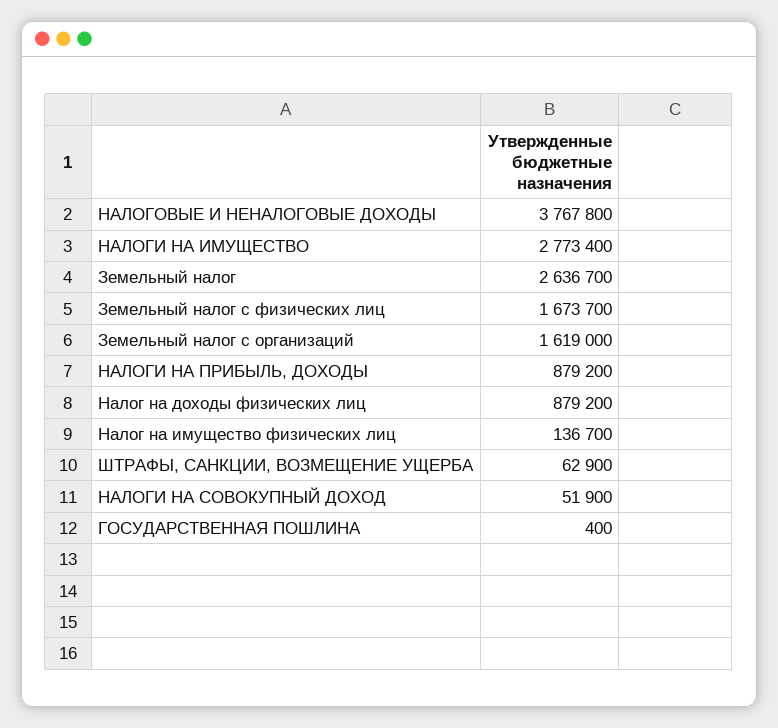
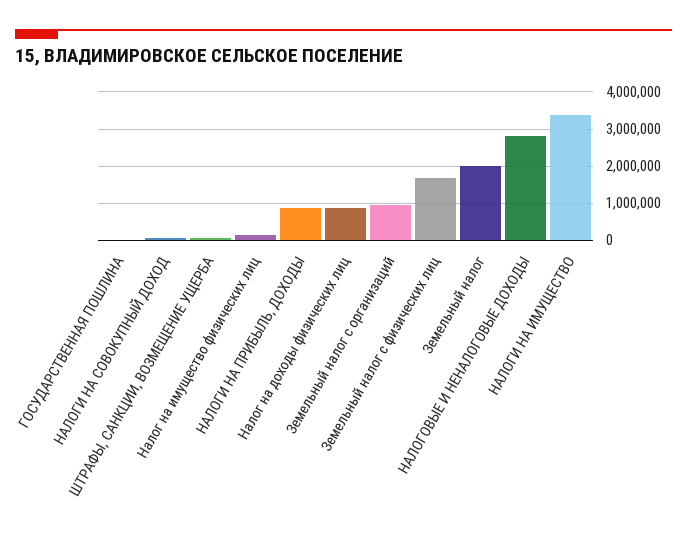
  {
-   "НАЛОГОВЫЕ И НЕНАЛОГОВЫЕ ДОХОДЫ": 3767800,
+   "НАЛОГОВЫЕ И НЕНАЛОГОВЫЕ ДОХОДЫ": 2800000,
-   "НАЛОГИ НА ИМУЩЕСТВО": 2773400,
+   "НАЛОГИ НА ИМУЩЕСТВО": 3400000,
-   "Земельный налог": 2636700,
+   "Земельный налог": 2000000,
    "Земельный налог с физических лиц": 1673700,
-   "Земельный налог с организаций": 1619000,
+   "Земельный налог с организаций": 1000000,
    "НАЛОГИ НА ПРИБЫЛЬ, ДОХОДЫ": 879200,
    "Налог на доходы физических лиц": 879200,
    "Налог на имущество физических лиц": 136700,
    "ШТРАФЫ, САНКЦИИ, ВОЗМЕЩЕНИЕ УЩЕРБА": 62900,
    "НАЛОГИ НА СОВОКУПНЫЙ ДОХОД": 51900,
    "ГОСУДАРСТВЕННАЯ ПОШЛИНА": 400
  }

